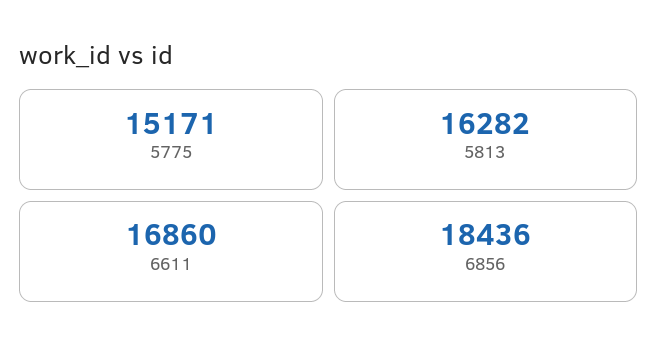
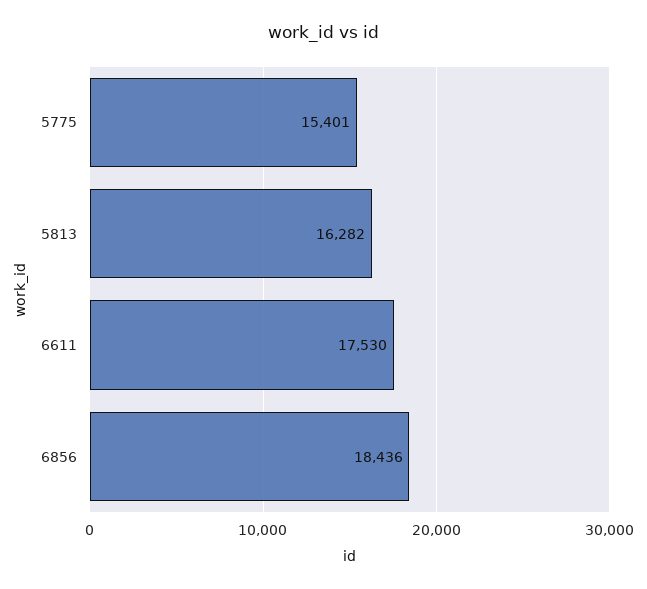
  {
-   "5775": 15171,
+   "5775": 15401,
    "5813": 16282,
-   "6611": 16860,
+   "6611": 17530,
    "6856": 18436
  }

